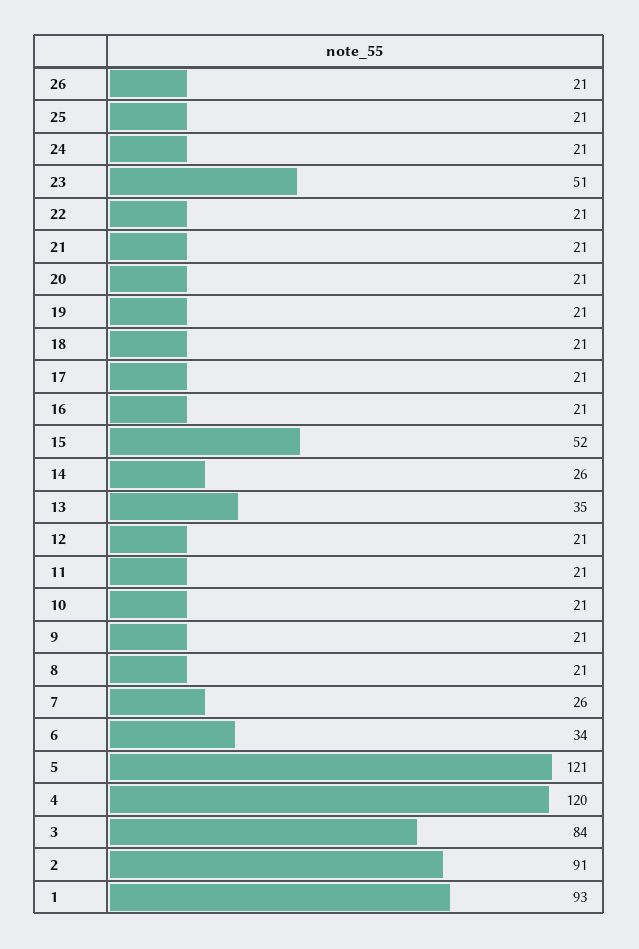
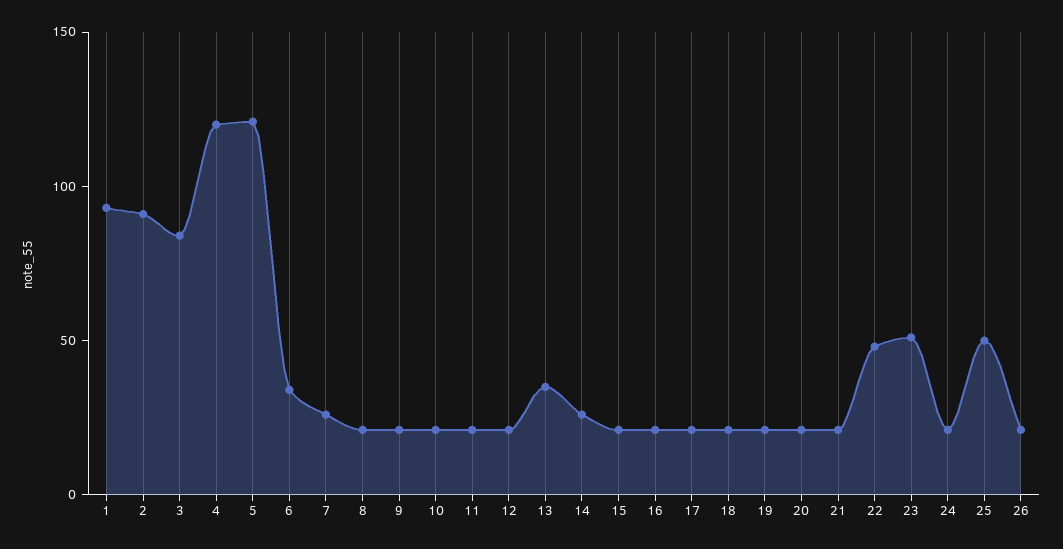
  {
    "26": 21,
-   "25": 21,
+   "25": 50,
    "24": 21,
    "23": 51,
-   "22": 21,
+   "22": 50,
    "21": 21,
    "20": 21,
    "19": 21,
    "18": 21,
    "17": 21,
    "16": 21,
-   "15": 52,
+   "15": 20,
    "14": 26,
    "13": 35,
    "12": 21,
    "11": 21,
    "10": 21,
    "9": 21,
    "8": 21,
    "7": 26,
    "6": 34,
    "5": 121,
    "4": 120,
    "3": 84,
    "2": 91,
    "1": 93
  }

